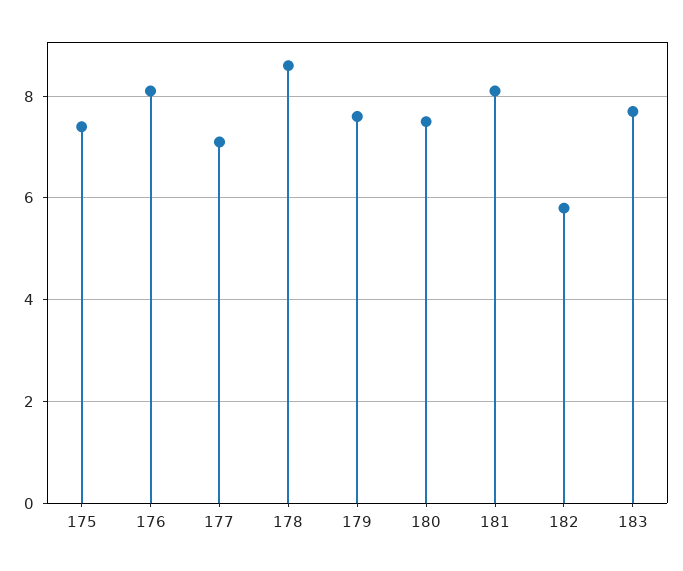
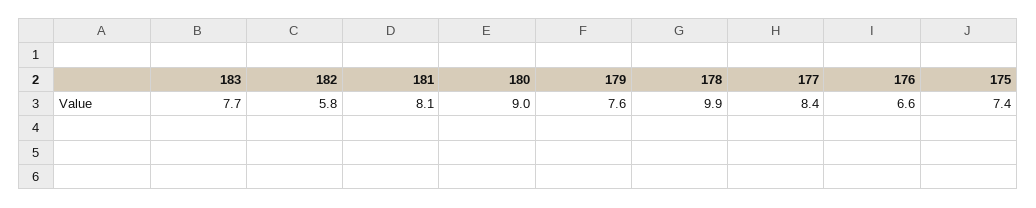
  {
    "175": 7.4,
-   "176": 8,
+   "176": 6.6,
-   "177": 7,
+   "177": 8.4,
-   "178": 8.5,
+   "178": 9.9,
    "179": 7.6,
-   "180": 7.5,
+   "180": 9,
    "181": 8.1,
    "182": 5.8,
    "183": 7.7
  }

